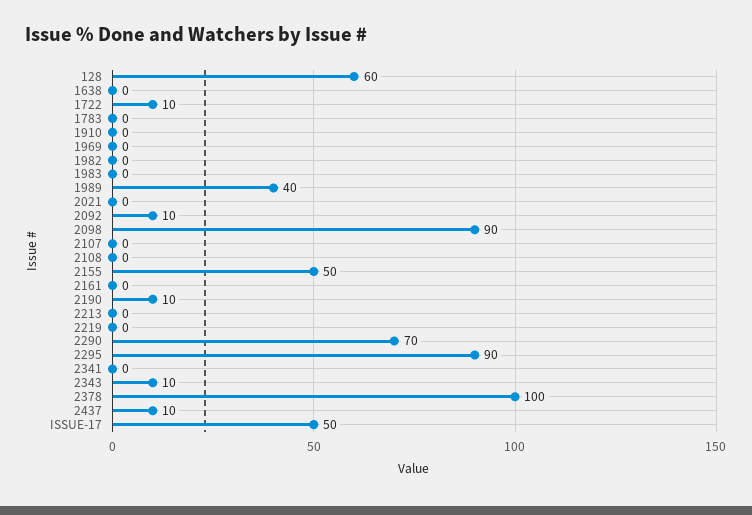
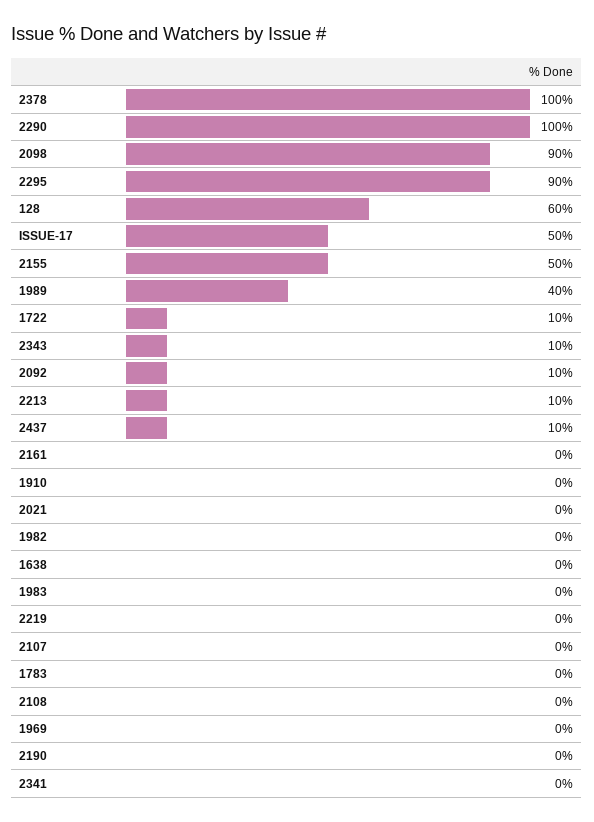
  {
    "128": 60,
    "1638": 0,
    "1722": 10,
    "1783": 0,
    "1910": 0,
    "1969": 0,
    "1982": 0,
    "1983": 0,
    "1989": 40,
    "2021": 0,
    "2092": 10,
    "2098": 90,
    "2107": 0,
    "2108": 0,
    "2155": 50,
    "2161": 0,
-   "2190": 10,
+   "2190": 0,
-   "2213": 0,
+   "2213": 10,
    "2219": 0,
-   "2290": 70,
+   "2290": 100,
    "2295": 90,
    "2341": 0,
    "2343": 10,
    "2378": 100,
    "2437": 10,
    "ISSUE-17": 50
  }

